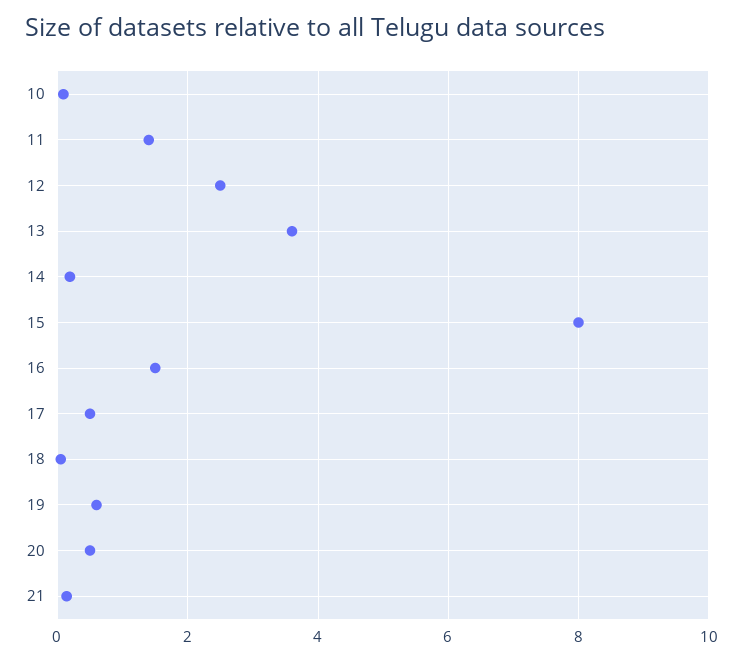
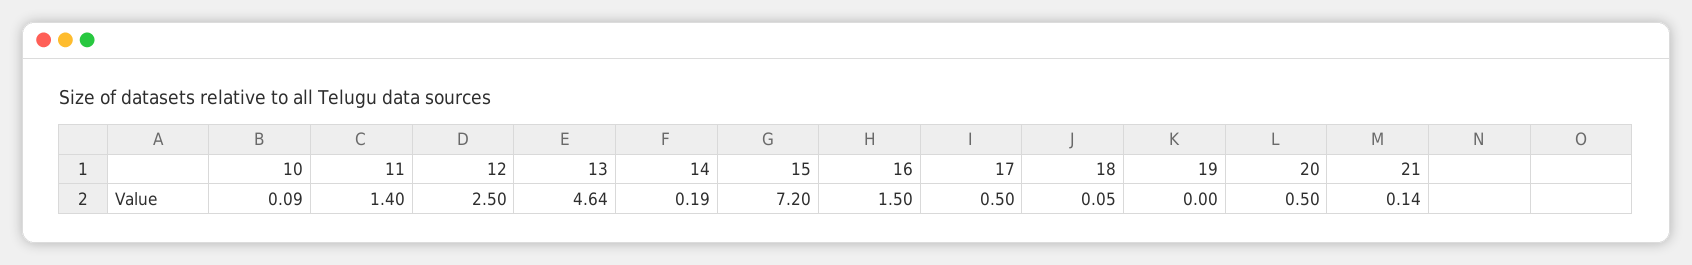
  {
    "10": 0.09,
    "11": 1.4,
    "12": 2.5,
-   "13": 3.6,
+   "13": 4.64,
    "14": 0.19,
-   "15": 8,
+   "15": 7.2,
    "16": 1.5,
    "17": 0.5,
    "18": 0.05,
-   "19": 0.6,
+   "19": 0,
    "20": 0.5,
    "21": 0.14
  }

